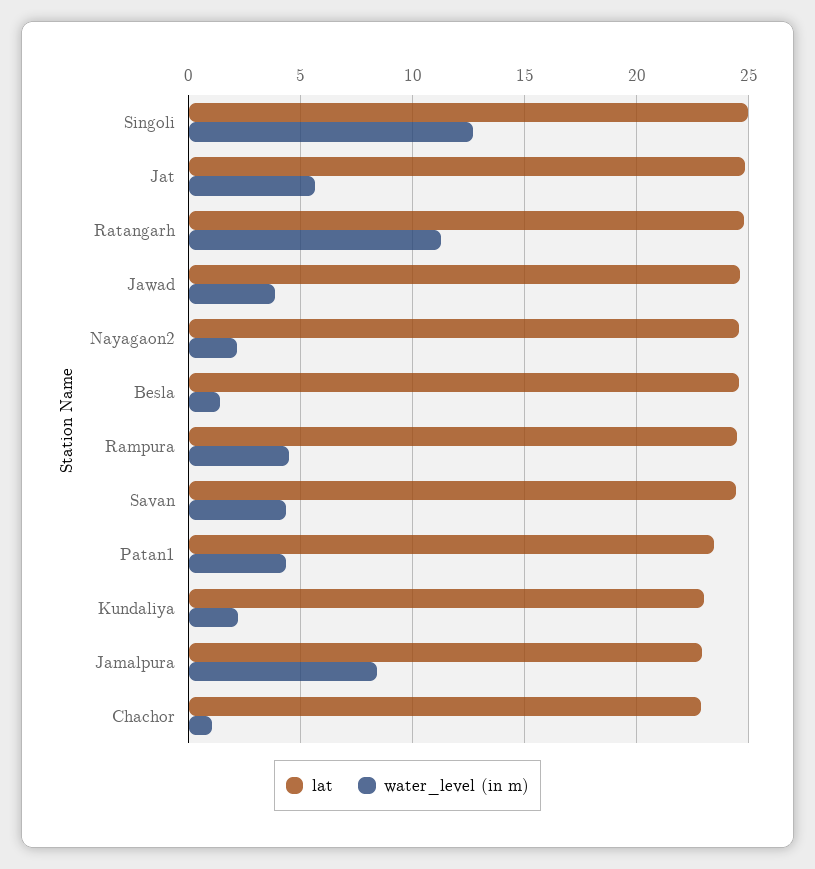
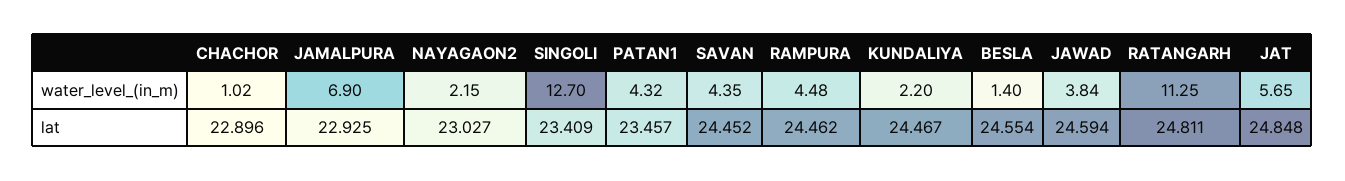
  {
    "lat": {
-     "Singoli": 25,
+     "Singoli": 23.409,
      "Jat": 24.848,
      "Ratangarh": 24.811,
      "Jawad": 24.594,
-     "Nayagaon2": 24.5,
+     "Nayagaon2": 23.027,
      "Besla": 24.554,
      "Rampura": 24.462,
      "Savan": 24.452,
      "Patan1": 23.457,
-     "Kundaliya": 23,
+     "Kundaliya": 24.467,
      "Jamalpura": 22.925,
      "Chachor": 22.896
    },
    "water_level (in m)": {
      "Singoli": 12.7,
      "Jat": 5.65,
      "Ratangarh": 11.25,
      "Jawad": 3.84,
      "Nayagaon2": 2.15,
      "Besla": 1.4,
      "Rampura": 4.48,
      "Savan": 4.35,
      "Patan1": 4.32,
      "Kundaliya": 2.2,
-     "Jamalpura": 8.5,
+     "Jamalpura": 6.9,
      "Chachor": 1.02
    }
  }

